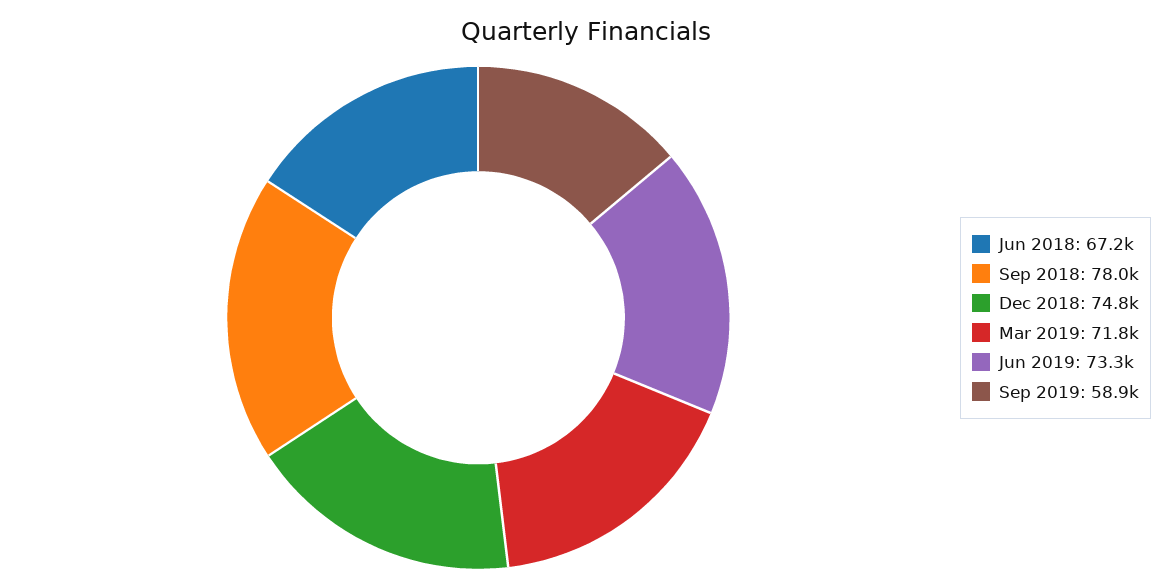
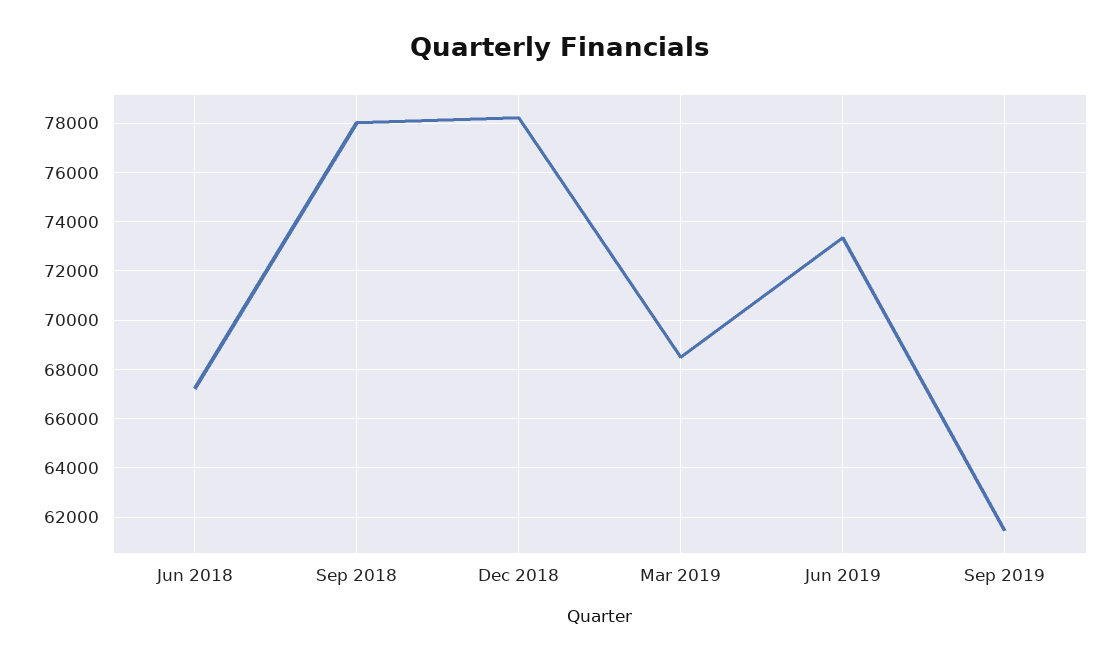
  {
    "Jun 2018": 67200,
    "Sep 2018": 78000,
-   "Dec 2018": 74800,
+   "Dec 2018": 78250,
-   "Mar 2019": 71800,
+   "Mar 2019": 68500,
    "Jun 2019": 73300,
-   "Sep 2019": 58900
+   "Sep 2019": 61500
  }

